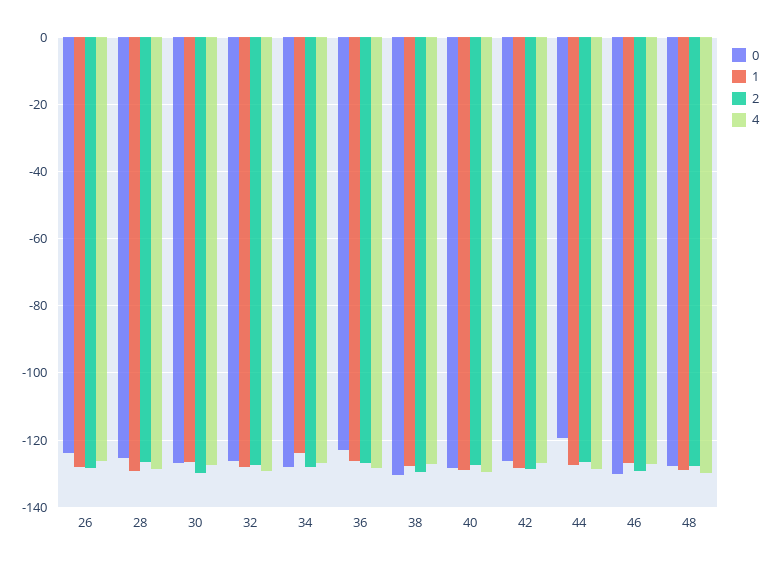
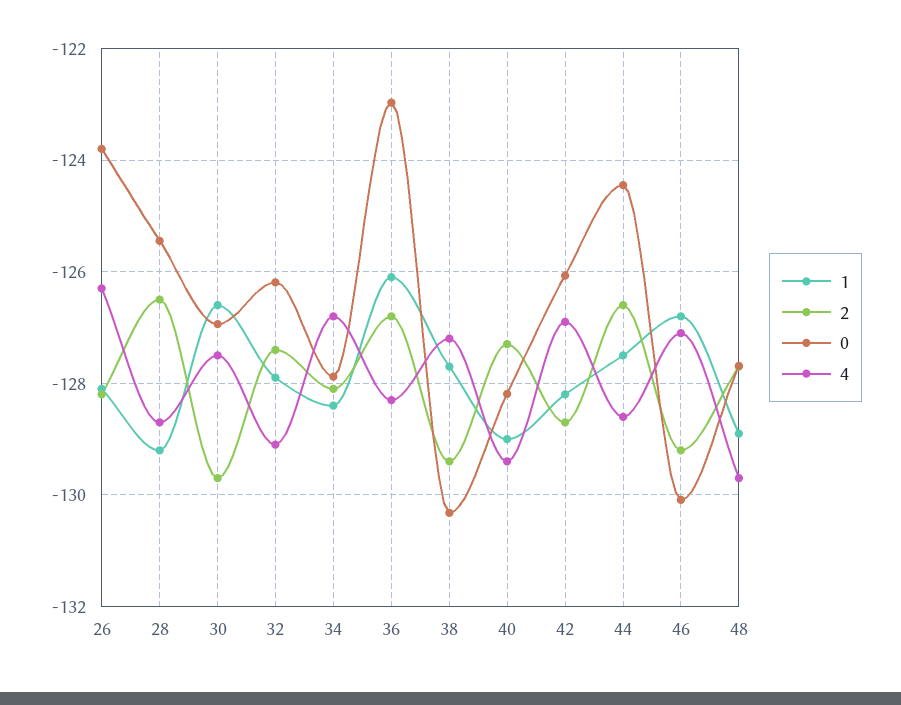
  {
    "0": {
      "26": -123.8,
      "28": -125.4,
      "30": -127,
      "32": -126.2,
      "34": -127.8,
      "36": -123,
      "38": -130.4,
      "40": -128.2,
      "42": -126,
-     "44": -120,
+     "44": -124.4,
      "46": -130,
      "48": -127.6
    },
    "1": {
      "26": -128.2,
      "28": -129.2,
      "30": -126.6,
      "32": -128,
-     "34": -124,
+     "34": -128.4,
      "36": -126.2,
      "38": -127.8,
      "40": -129,
      "42": -128.2,
      "44": -127.6,
      "46": -126.8,
      "48": -129
    },
    "2": {
      "26": -128.2,
      "28": -126.6,
      "30": -129.8,
      "32": -127.4,
      "34": -128.2,
      "36": -126.8,
      "38": -129.4,
      "40": -127.4,
      "42": -128.8,
      "44": -126.6,
      "46": -129.2,
      "48": -127.8
    },
    "4": {
      "26": -126.4,
      "28": -128.8,
      "30": -127.6,
      "32": -129.2,
      "34": -126.8,
      "36": -128.4,
      "38": -127.2,
      "40": -129.4,
      "42": -127,
      "44": -128.6,
      "46": -127.2,
      "48": -129.8
    }
  }

